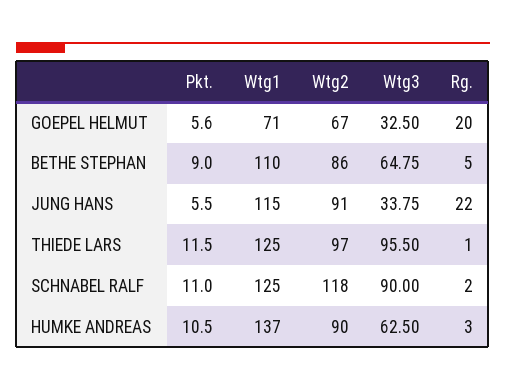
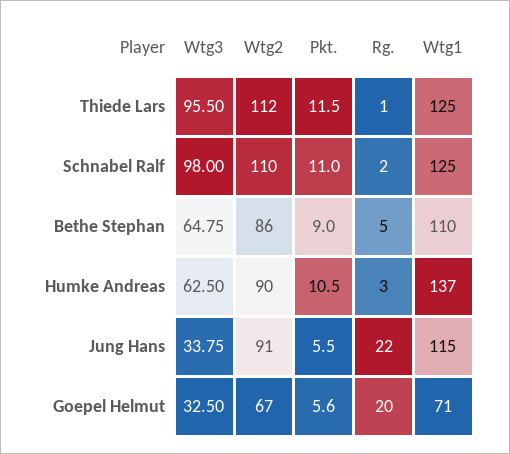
  {
    "Pkt.": {
      "GOEPEL HELMUT": 5.6,
      "BETHE STEPHAN": 9,
      "JUNG HANS": 5.5,
      "THIEDE LARS": 11.5,
      "SCHNABEL RALF": 11,
      "HUMKE ANDREAS": 10.5
    },
    "Wtg1": {
      "GOEPEL HELMUT": 71,
      "BETHE STEPHAN": 110,
      "JUNG HANS": 115,
      "THIEDE LARS": 125,
      "SCHNABEL RALF": 125,
      "HUMKE ANDREAS": 137
    },
    "Wtg2": {
      "GOEPEL HELMUT": 67,
      "BETHE STEPHAN": 86,
      "JUNG HANS": 91,
-     "THIEDE LARS": 97,
+     "THIEDE LARS": 112,
-     "SCHNABEL RALF": 118,
+     "SCHNABEL RALF": 110,
      "HUMKE ANDREAS": 90
    },
    "Wtg3": {
      "GOEPEL HELMUT": 32.5,
      "BETHE STEPHAN": 64.75,
      "JUNG HANS": 33.75,
      "THIEDE LARS": 95.5,
-     "SCHNABEL RALF": 90,
+     "SCHNABEL RALF": 98,
      "HUMKE ANDREAS": 62.5
    },
    "Rg.": {
      "GOEPEL HELMUT": 20,
      "BETHE STEPHAN": 5,
      "JUNG HANS": 22,
      "THIEDE LARS": 1,
      "SCHNABEL RALF": 2,
      "HUMKE ANDREAS": 3
    }
  }

